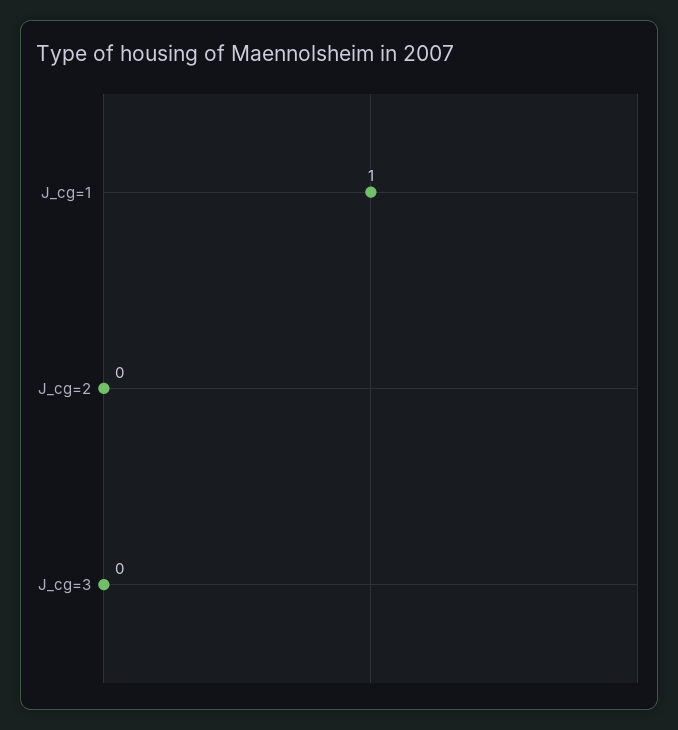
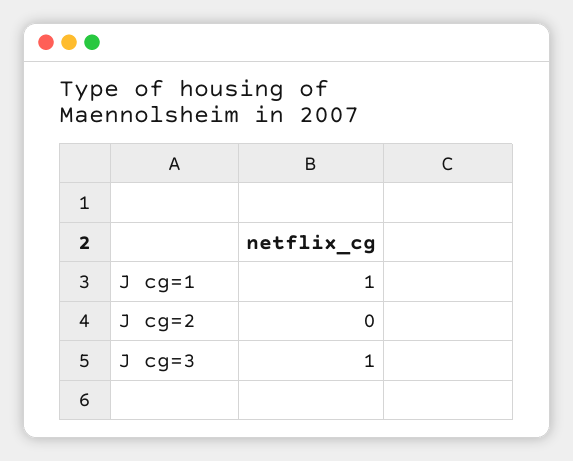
  {
    "J_cg=1": 1,
    "J_cg=2": 0,
-   "J_cg=3": 0
+   "J_cg=3": 1
  }

